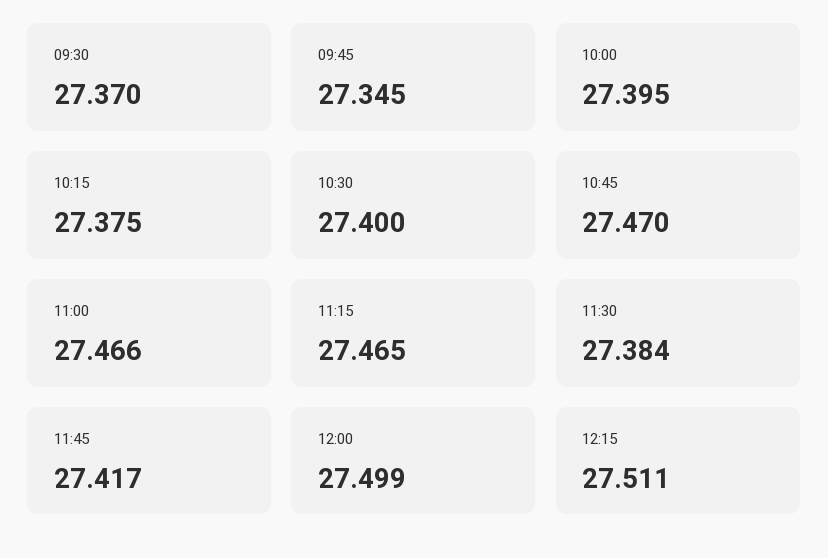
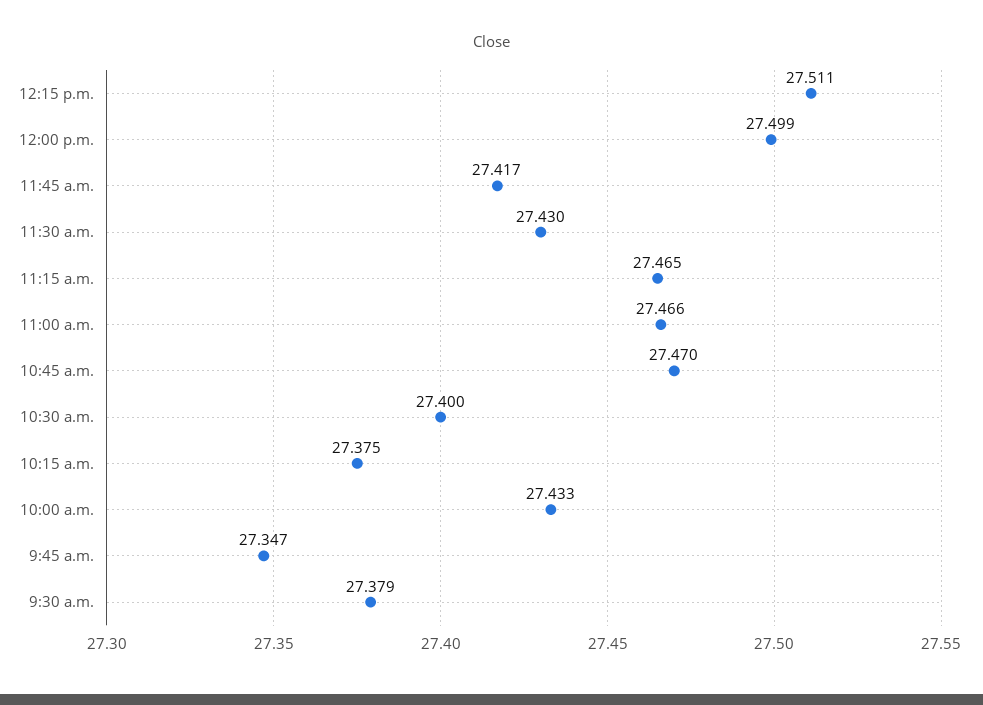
  {
-   "09:30": 27.37,
+   "09:30": 27.379,
-   "09:45": 27.345,
+   "09:45": 27.347,
-   "10:00": 27.395,
+   "10:00": 27.433,
    "10:15": 27.375,
    "10:30": 27.4,
    "10:45": 27.47,
    "11:00": 27.466,
    "11:15": 27.465,
-   "11:30": 27.384,
+   "11:30": 27.43,
    "11:45": 27.417,
    "12:00": 27.499,
    "12:15": 27.511
  }

